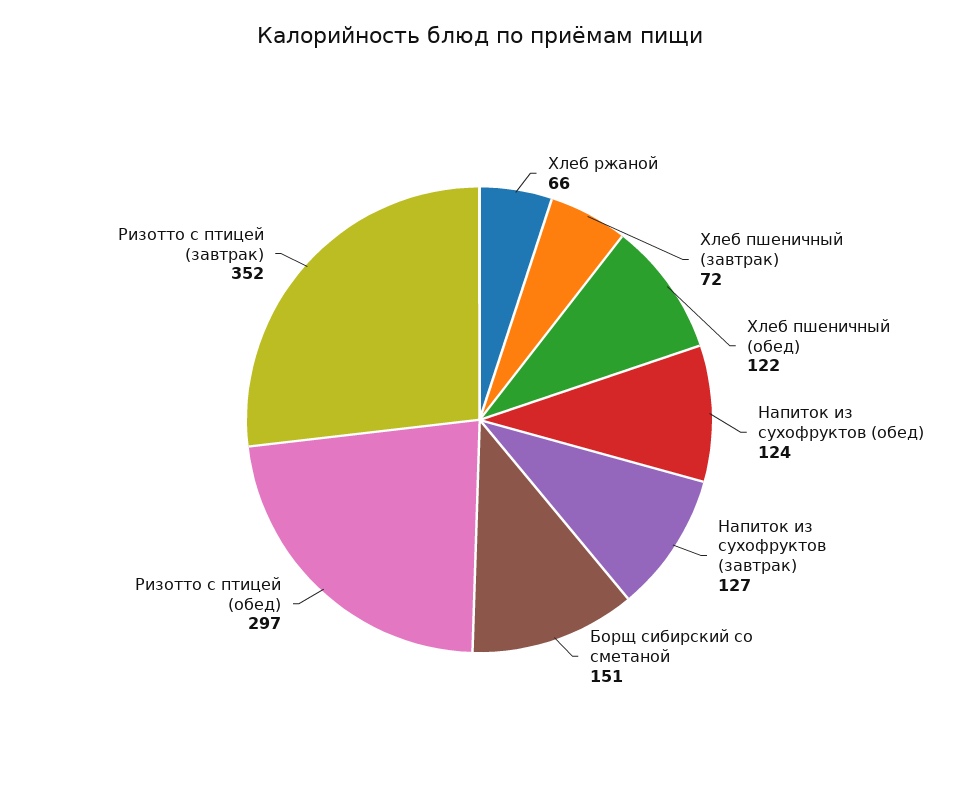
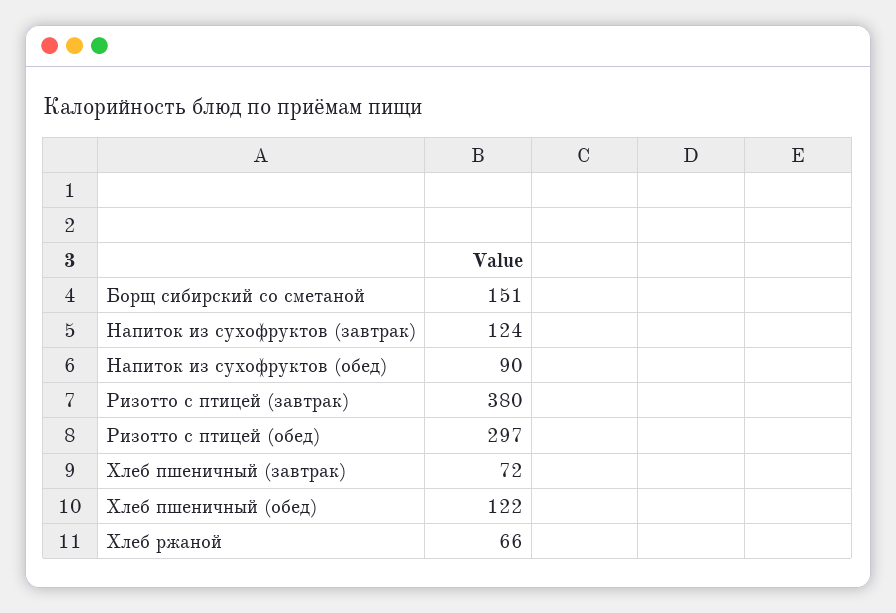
  {
    "Хлеб ржаной": 66,
    "Хлеб пшеничный (завтрак)": 72,
    "Хлеб пшеничный (обед)": 122,
-   "Напиток из сухофруктов (обед)": 124,
+   "Напиток из сухофруктов (обед)": 90,
-   "Напиток из сухофруктов (завтрак)": 127,
+   "Напиток из сухофруктов (завтрак)": 124,
    "Борщ сибирский со сметаной": 151,
    "Ризотто с птицей (обед)": 297,
-   "Ризотто с птицей (завтрак)": 352
+   "Ризотто с птицей (завтрак)": 380
  }

